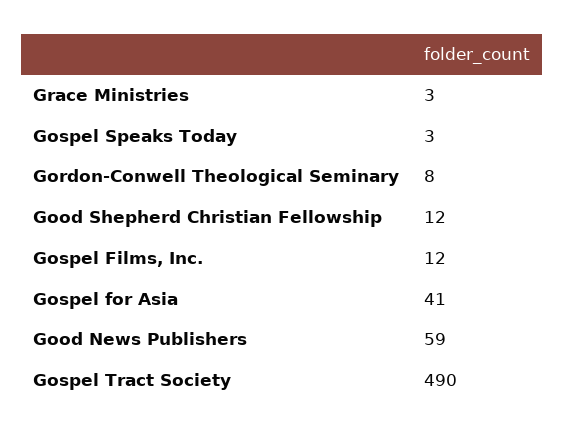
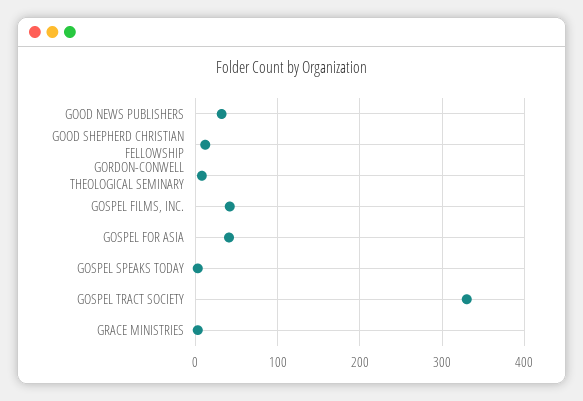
  {
    "Grace Ministries": 3,
    "Gospel Speaks Today": 3,
    "Gordon-Conwell Theological Seminary": 8,
    "Good Shepherd Christian Fellowship": 12,
-   "Gospel Films, Inc.": 12,
+   "Gospel Films, Inc.": 40,
    "Gospel for Asia": 41,
-   "Good News Publishers": 59,
+   "Good News Publishers": 30,
-   "Gospel Tract Society": 490
+   "Gospel Tract Society": 330
  }

